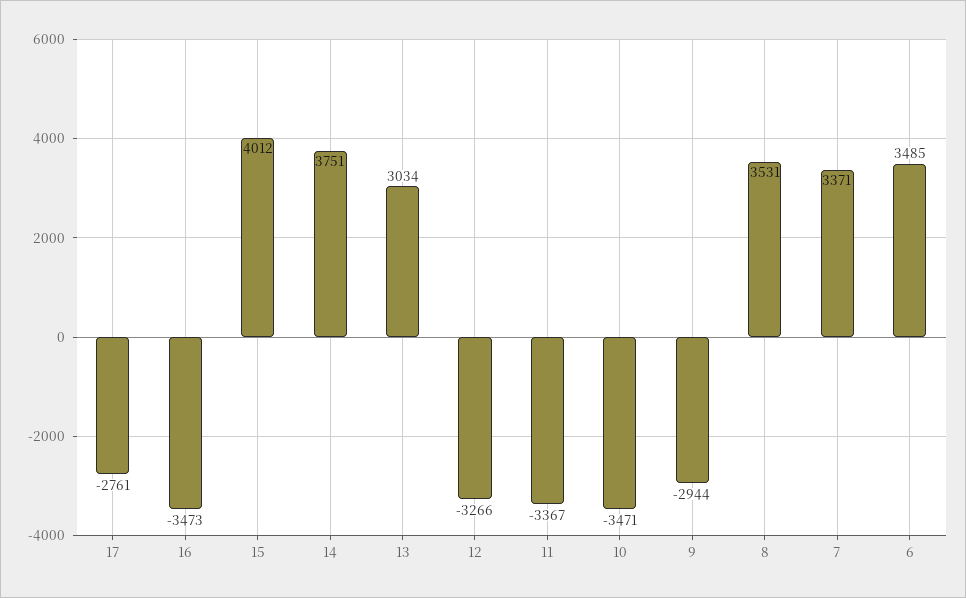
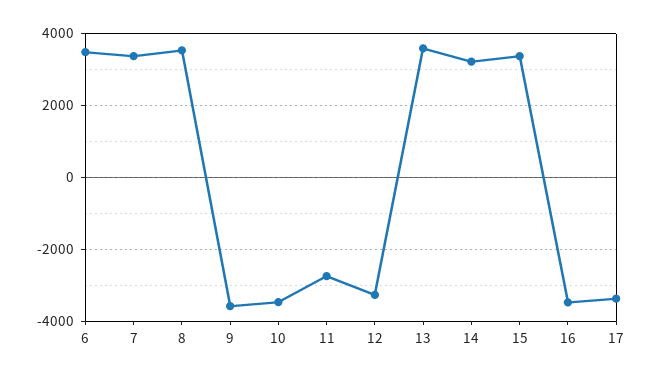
  {
-   "17": -2761,
+   "17": -3400,
    "16": -3473,
-   "15": 4012,
+   "15": 3400,
-   "14": 3751,
+   "14": 3200,
-   "13": 3034,
+   "13": 3600,
    "12": -3266,
-   "11": -3367,
+   "11": -2800,
    "10": -3471,
-   "9": -2944,
+   "9": -3600,
    "8": 3531,
    "7": 3371,
    "6": 3485
  }

